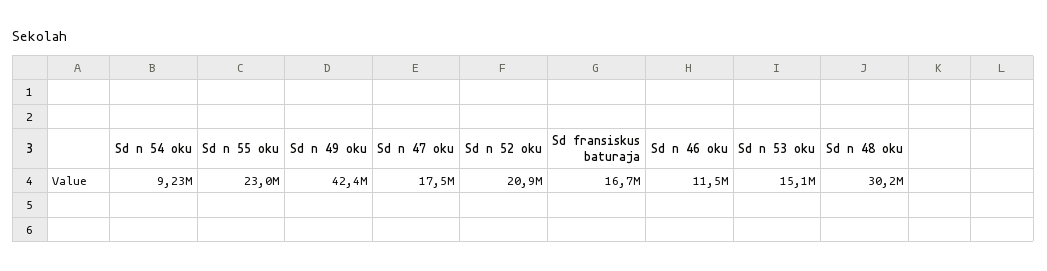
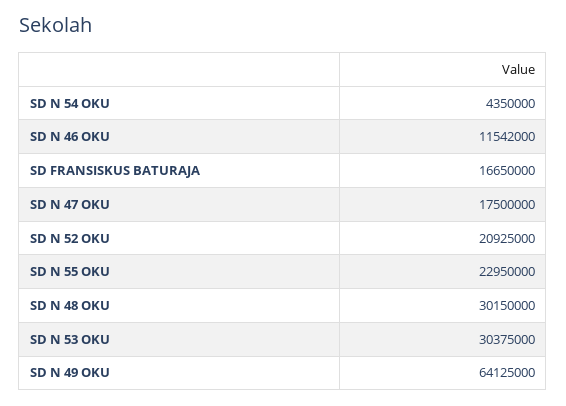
  {
-   "Sd n 54 oku": 9230000,
+   "Sd n 54 oku": 4350000,
    "Sd n 55 oku": 22950000,
-   "Sd n 49 oku": 42400000,
+   "Sd n 49 oku": 64125000,
    "Sd n 47 oku": 17500000,
    "Sd n 52 oku": 20925000,
    "Sd fransiskus baturaja": 16650000,
    "Sd n 46 oku": 11542000,
-   "Sd n 53 oku": 15100000,
+   "Sd n 53 oku": 30375000,
    "Sd n 48 oku": 30150000
  }

